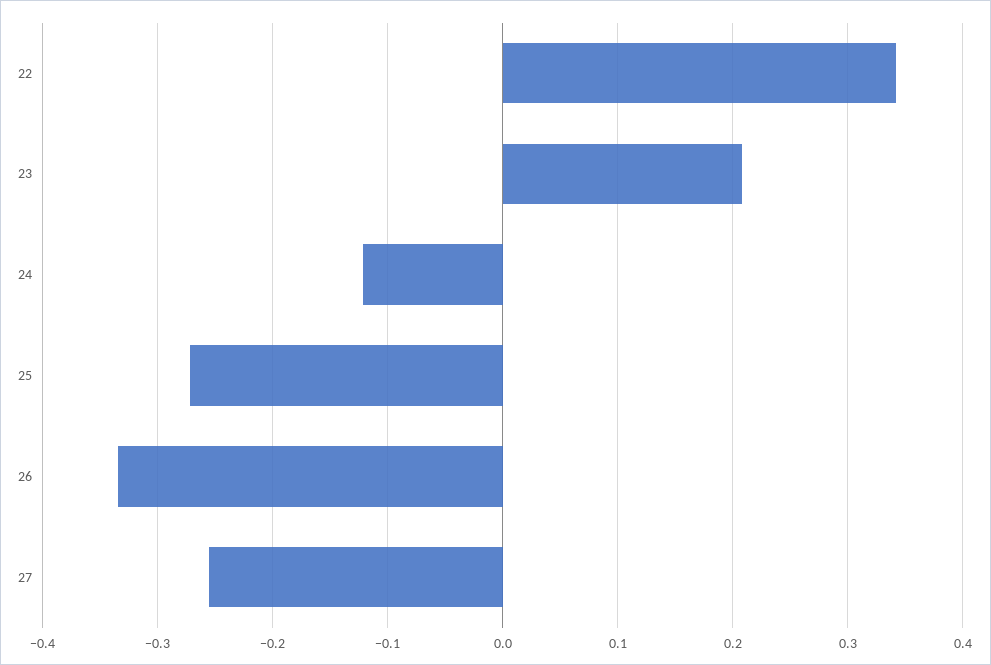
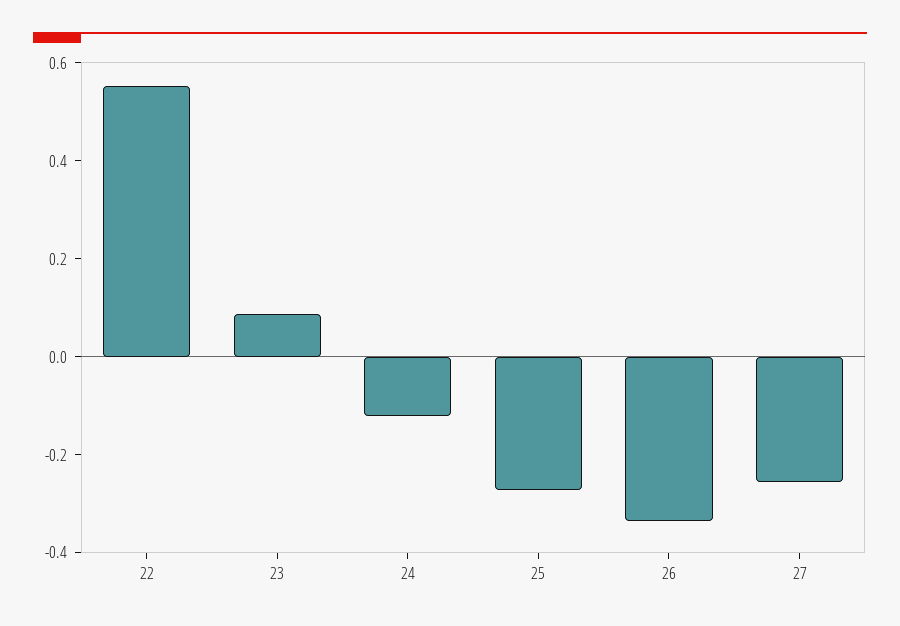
  {
-   "22": 0.34,
+   "22": 0.55,
-   "23": 0.21,
+   "23": 0.1,
    "24": -0.12,
    "25": -0.27,
    "26": -0.33,
    "27": -0.26
  }

